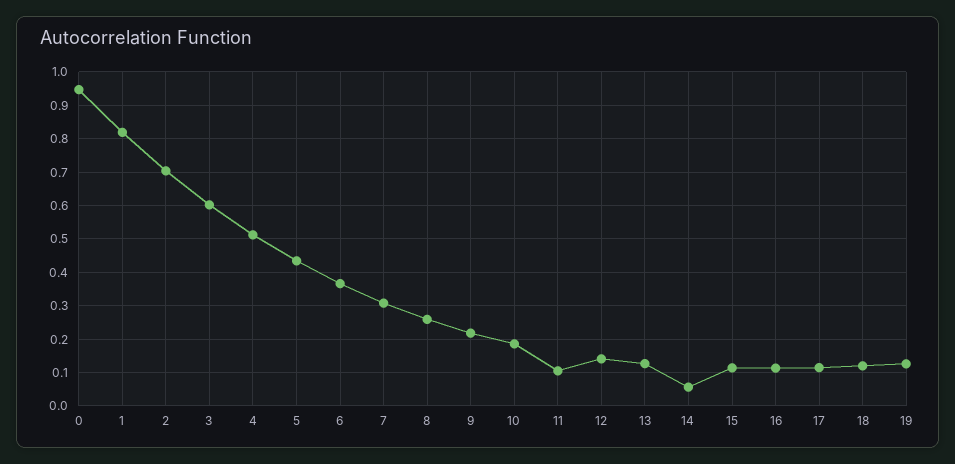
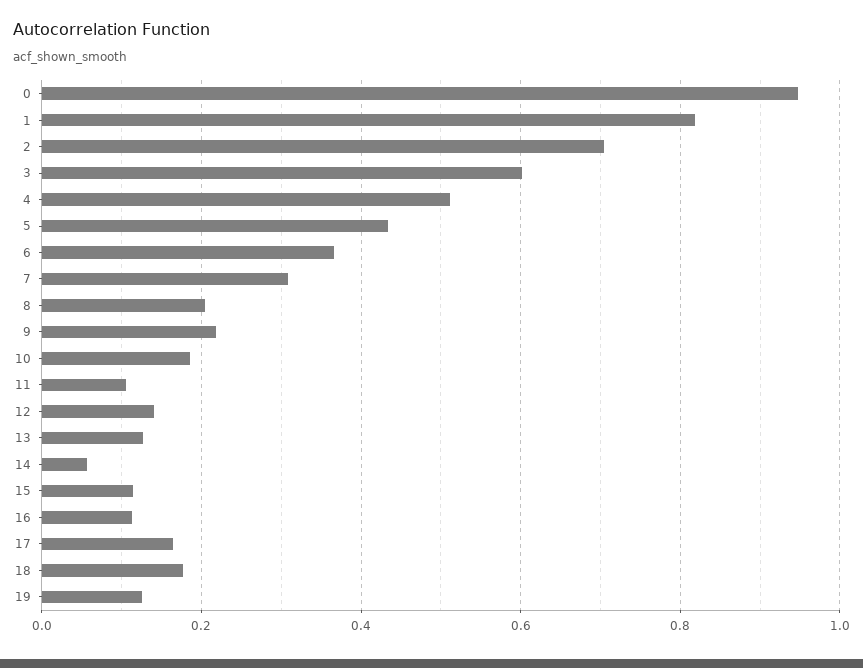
  {
    "0": 0.94,
    "1": 0.82,
    "2": 0.7,
    "3": 0.6,
    "4": 0.52,
    "5": 0.44,
    "6": 0.36,
    "7": 0.3,
-   "8": 0.26,
+   "8": 0.2,
    "9": 0.22,
    "10": 0.18,
    "11": 0.1,
    "12": 0.14,
    "13": 0.12,
    "14": 0.06,
    "15": 0.12,
    "16": 0.12,
-   "17": 0.12,
+   "17": 0.16,
-   "18": 0.12,
+   "18": 0.18,
    "19": 0.12
  }

